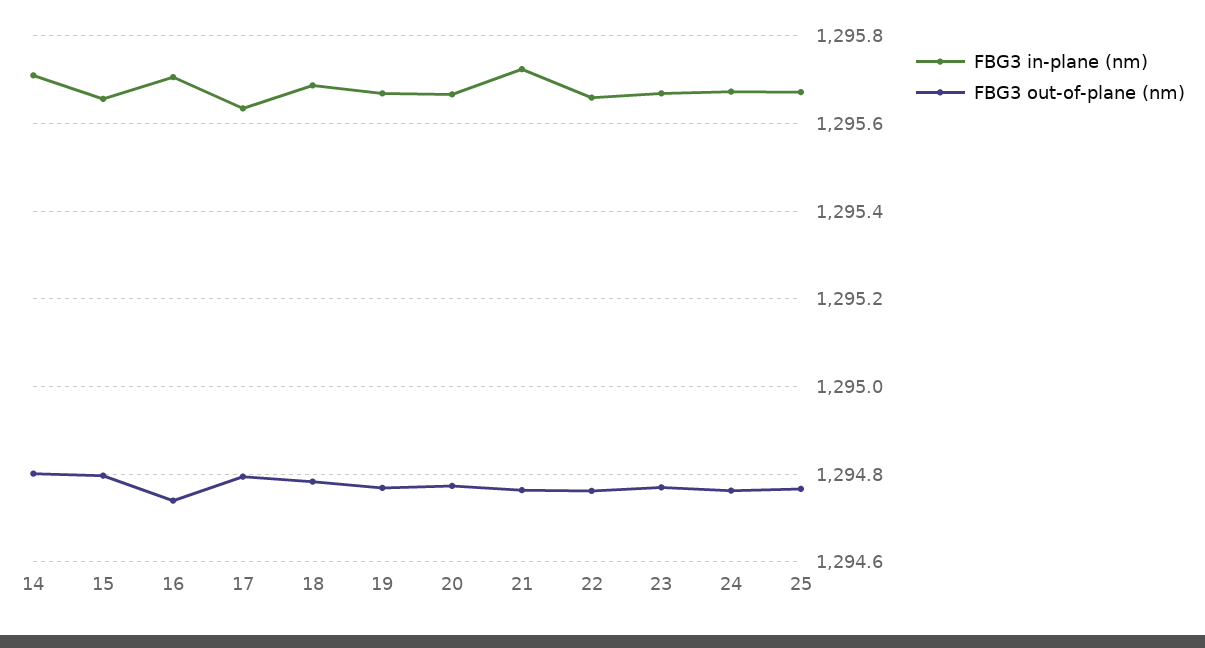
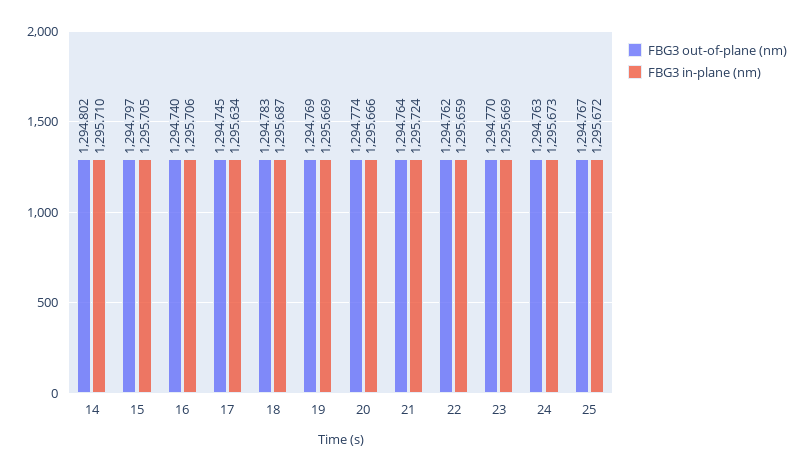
  {
    "FBG3 in-plane (nm)": {
      "14": 1295.71,
-     "15": 1295.66,
+     "15": 1295.705,
      "16": 1295.706,
      "17": 1295.634,
      "18": 1295.687,
      "19": 1295.669,
      "20": 1295.666,
      "21": 1295.724,
      "22": 1295.659,
      "23": 1295.669,
      "24": 1295.673,
      "25": 1295.672
    },
    "FBG3 out-of-plane (nm)": {
      "14": 1294.802,
      "15": 1294.797,
      "16": 1294.74,
-     "17": 1294.8,
+     "17": 1294.745,
      "18": 1294.783,
      "19": 1294.769,
      "20": 1294.774,
      "21": 1294.764,
      "22": 1294.762,
      "23": 1294.77,
      "24": 1294.763,
      "25": 1294.767
    }
  }

